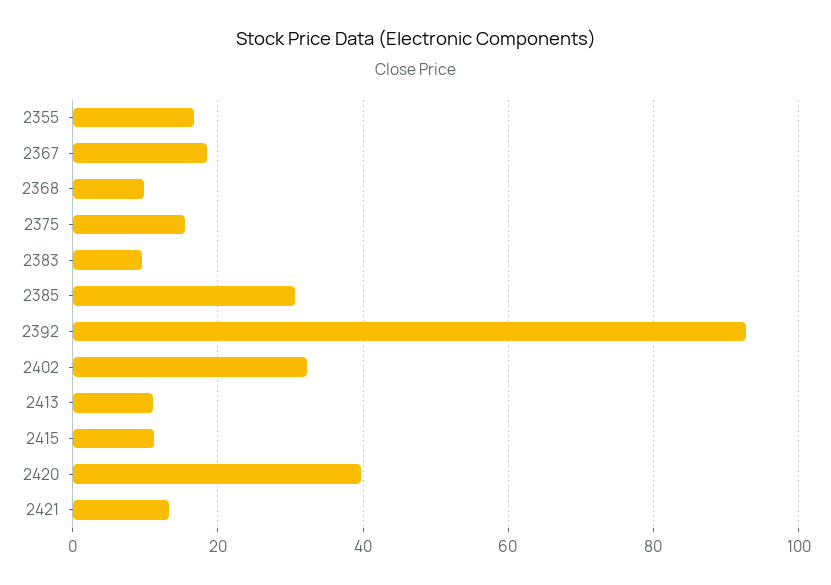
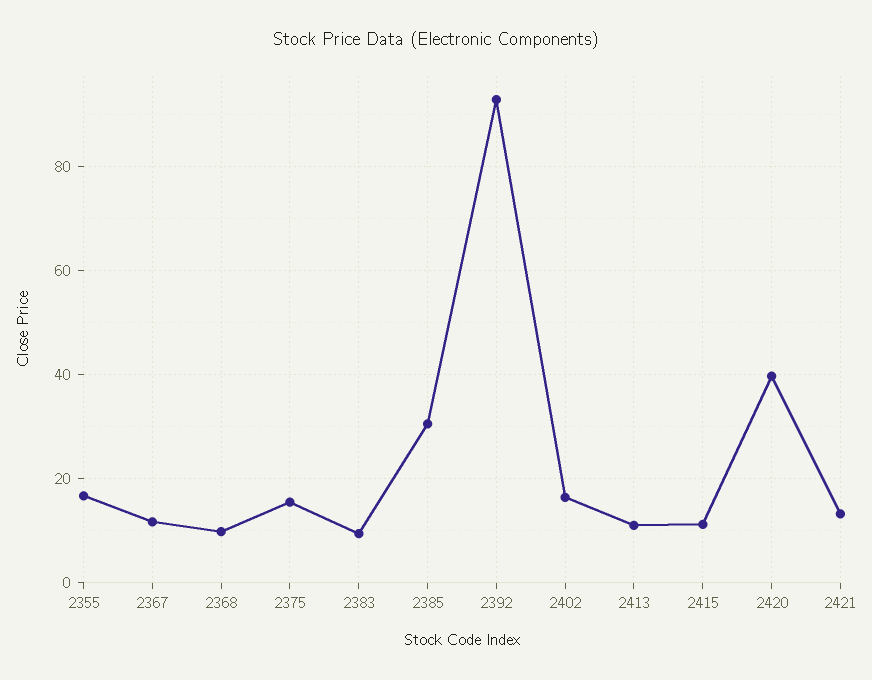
  {
    "2355": 16,
-   "2367": 18,
+   "2367": 12,
    "2368": 10,
    "2375": 16,
    "2383": 10,
    "2385": 30,
    "2392": 92,
-   "2402": 32,
+   "2402": 16,
    "2413": 12,
    "2415": 12,
    "2420": 40,
    "2421": 14
  }

